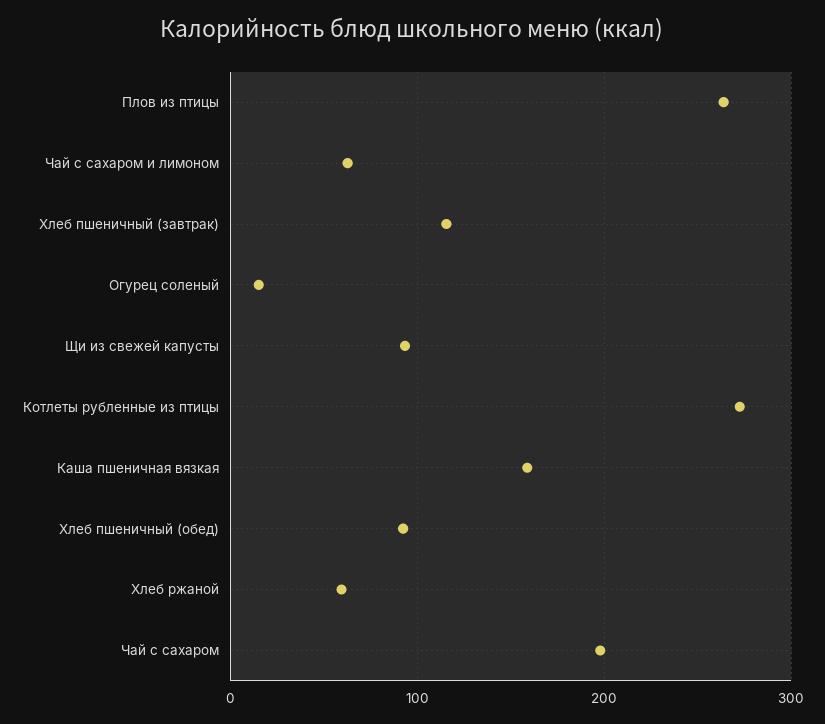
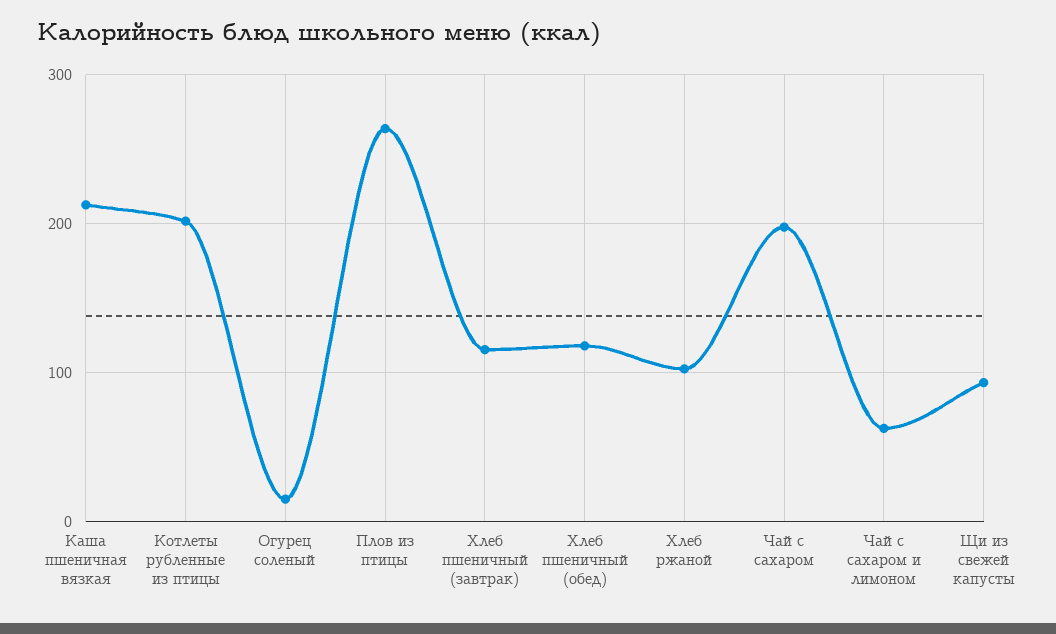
  {
    "Плов из птицы": 260,
    "Чай с сахаром и лимоном": 60,
    "Хлеб пшеничный (завтрак)": 120,
    "Огурец соленый": 20,
    "Щи из свежей капусты": 90,
-   "Котлеты рубленные из птицы": 270,
+   "Котлеты рубленные из птицы": 200,
-   "Каша пшеничная вязкая": 160,
+   "Каша пшеничная вязкая": 210,
-   "Хлеб пшеничный (обед)": 90,
+   "Хлеб пшеничный (обед)": 120,
-   "Хлеб ржаной": 60,
+   "Хлеб ржаной": 100,
    "Чай с сахаром": 200
  }

